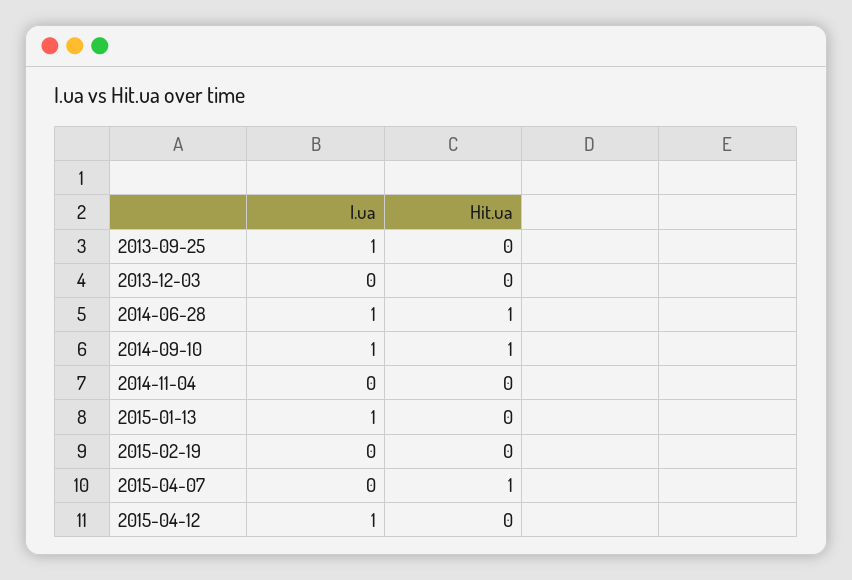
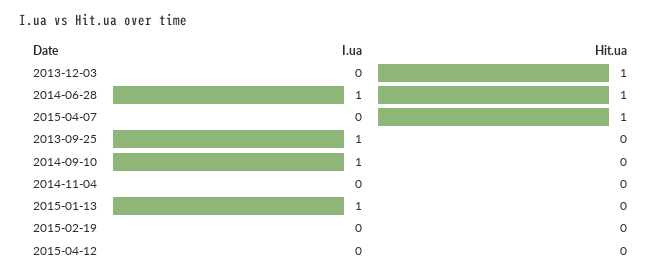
  {
    "I.ua": {
      "2013-09-25": 1,
      "2013-12-03": 0,
      "2014-06-28": 1,
      "2014-09-10": 1,
      "2014-11-04": 0,
      "2015-01-13": 1,
      "2015-02-19": 0,
      "2015-04-07": 0,
-     "2015-04-12": 1
+     "2015-04-12": 0
    },
    "Hit.ua": {
      "2013-09-25": 0,
-     "2013-12-03": 0,
+     "2013-12-03": 1,
      "2014-06-28": 1,
-     "2014-09-10": 1,
+     "2014-09-10": 0,
      "2014-11-04": 0,
      "2015-01-13": 0,
      "2015-02-19": 0,
      "2015-04-07": 1,
      "2015-04-12": 0
    }
  }

